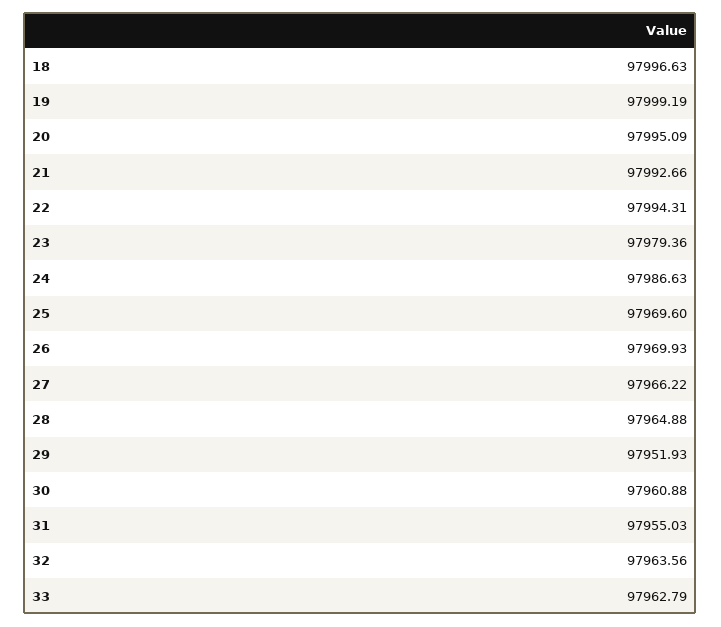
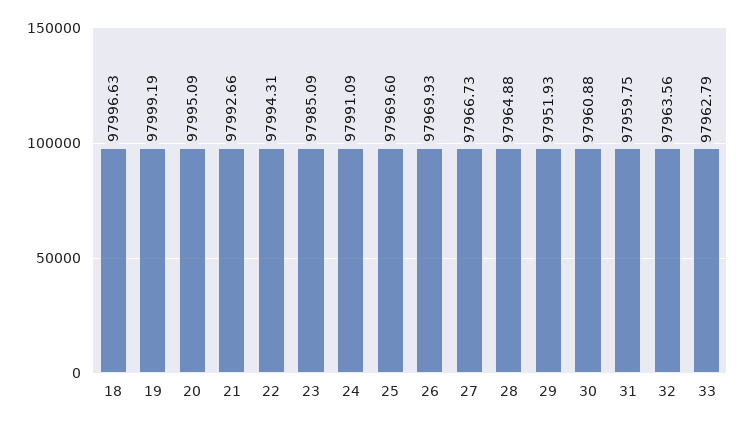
  {
    "18": 97996.63,
    "19": 97999.19,
    "20": 97995.09,
    "21": 97992.66,
    "22": 97994.31,
-   "23": 97979.36,
+   "23": 97985.09,
-   "24": 97986.63,
+   "24": 97991.09,
    "25": 97969.6,
    "26": 97969.93,
-   "27": 97966.22,
+   "27": 97966.73,
    "28": 97964.88,
    "29": 97951.93,
    "30": 97960.88,
-   "31": 97955.03,
+   "31": 97959.75,
    "32": 97963.56,
    "33": 97962.79
  }

